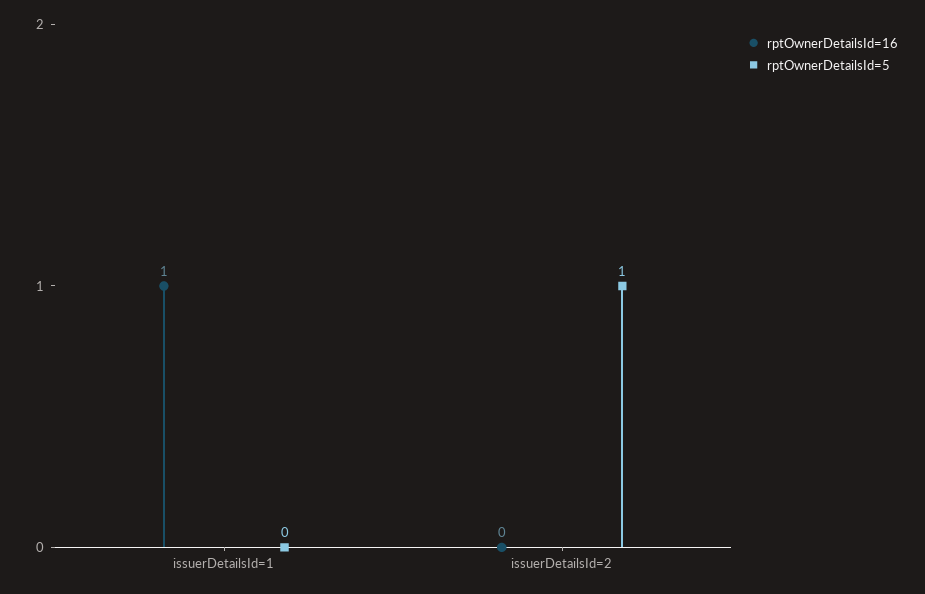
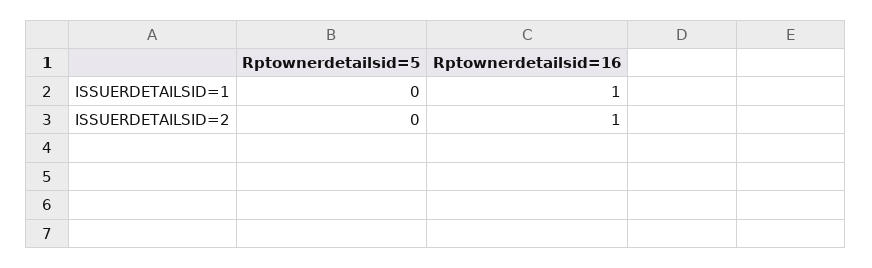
  {
    "rptOwnerDetailsId=16": {
      "issuerDetailsId=1": 1,
-     "issuerDetailsId=2": 0
+     "issuerDetailsId=2": 1
    },
    "rptOwnerDetailsId=5": {
      "issuerDetailsId=1": 0,
-     "issuerDetailsId=2": 1
+     "issuerDetailsId=2": 0
    }
  }

